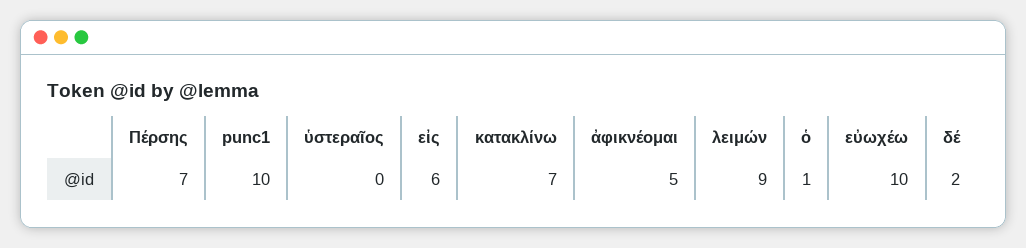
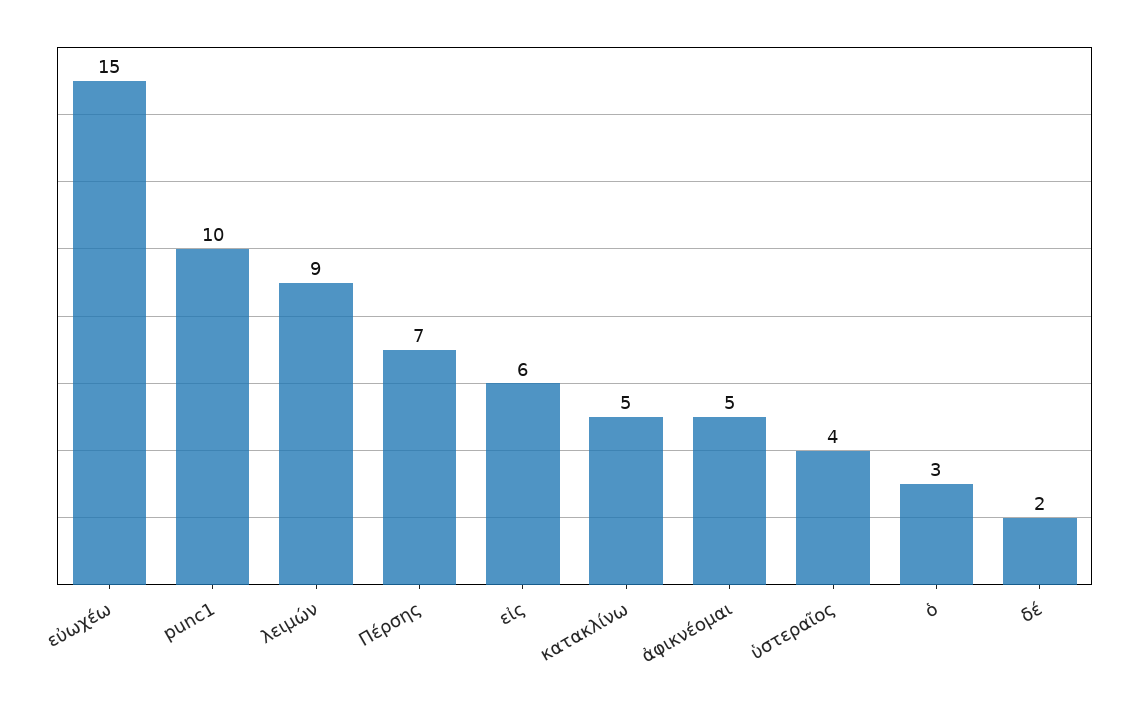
  {
    "Πέρσης": 7,
    "punc1": 10,
-   "ὑστεραῖος": 0,
+   "ὑστεραῖος": 4,
    "εἰς": 6,
-   "κατακλίνω": 7,
+   "κατακλίνω": 5,
    "ἀφικνέομαι": 5,
    "λειμών": 9,
-   "ὁ": 1,
+   "ὁ": 3,
-   "εὐωχέω": 10,
+   "εὐωχέω": 15,
    "δέ": 2
  }

